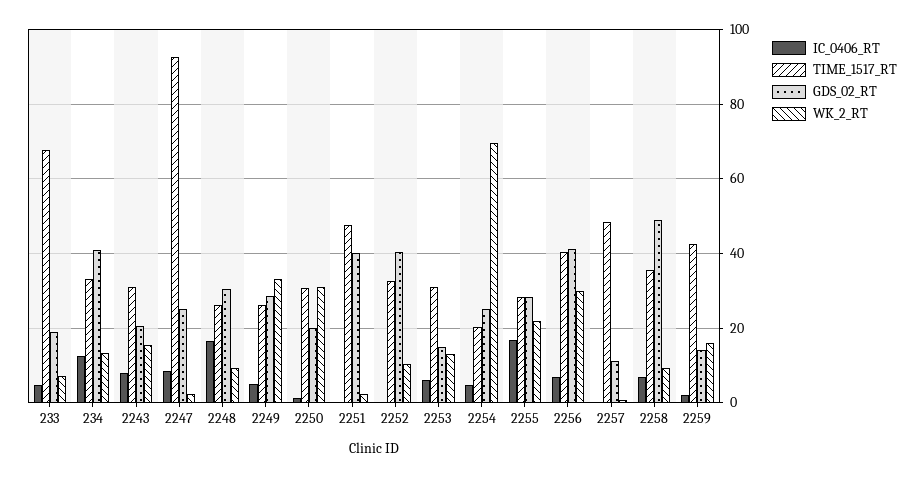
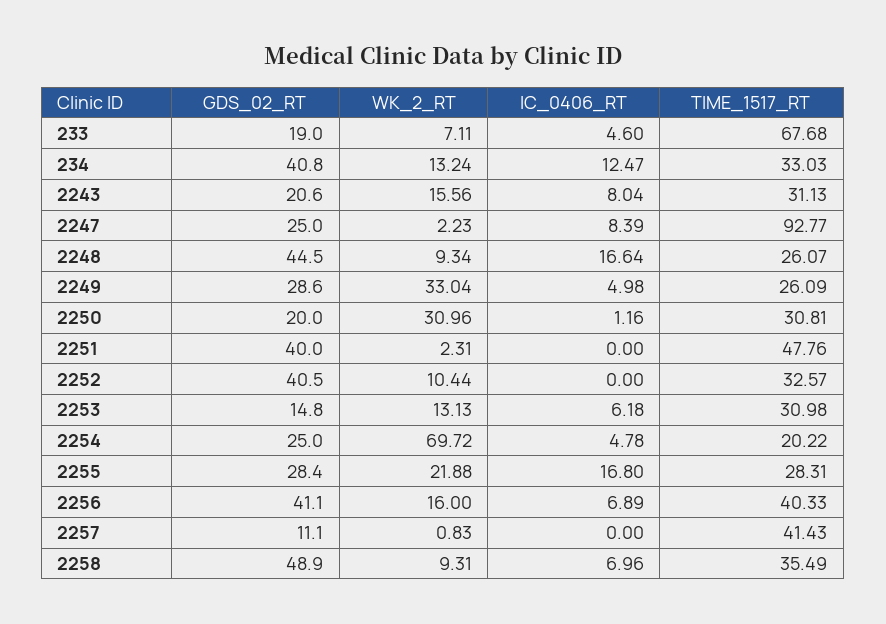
  {
    "IC_0406_RT": {
      "233": 4.6,
      "234": 12.47,
      "2243": 8.04,
      "2247": 8.39,
      "2248": 16.64,
      "2249": 4.98,
      "2250": 1.16,
      "2251": 0,
      "2252": 0,
      "2253": 6.18,
      "2254": 4.78,
      "2255": 16.8,
      "2256": 6.89,
      "2257": 0,
-     "2258": 6.96,
+     "2258": 6.96
-     "2259": 2
    },
    "TIME_1517_RT": {
      "233": 67.68,
      "234": 33.03,
      "2243": 31.13,
      "2247": 92.77,
      "2248": 26.07,
      "2249": 26.09,
      "2250": 30.81,
      "2251": 47.76,
      "2252": 32.57,
      "2253": 30.98,
      "2254": 20.22,
      "2255": 28.31,
      "2256": 40.33,
-     "2257": 48,
+     "2257": 41.43,
-     "2258": 35.49,
+     "2258": 35.49
-     "2259": 42
    },
    "GDS_02_RT": {
      "233": 19,
      "234": 40.8,
      "2243": 20.6,
      "2247": 25,
-     "2248": 30,
+     "2248": 44.5,
      "2249": 28.6,
      "2250": 20,
      "2251": 40,
      "2252": 40.5,
      "2253": 14.8,
      "2254": 25,
      "2255": 28.4,
      "2256": 41.1,
      "2257": 11.1,
-     "2258": 48.9,
+     "2258": 48.9
-     "2259": 14
    },
    "WK_2_RT": {
      "233": 7.11,
      "234": 13.24,
      "2243": 15.56,
      "2247": 2.23,
      "2248": 9.34,
      "2249": 33.04,
      "2250": 30.96,
      "2251": 2.31,
      "2252": 10.44,
      "2253": 13.13,
      "2254": 69.72,
      "2255": 21.88,
-     "2256": 30,
+     "2256": 16,
      "2257": 0.83,
-     "2258": 9.31,
+     "2258": 9.31
-     "2259": 16
    }
  }

